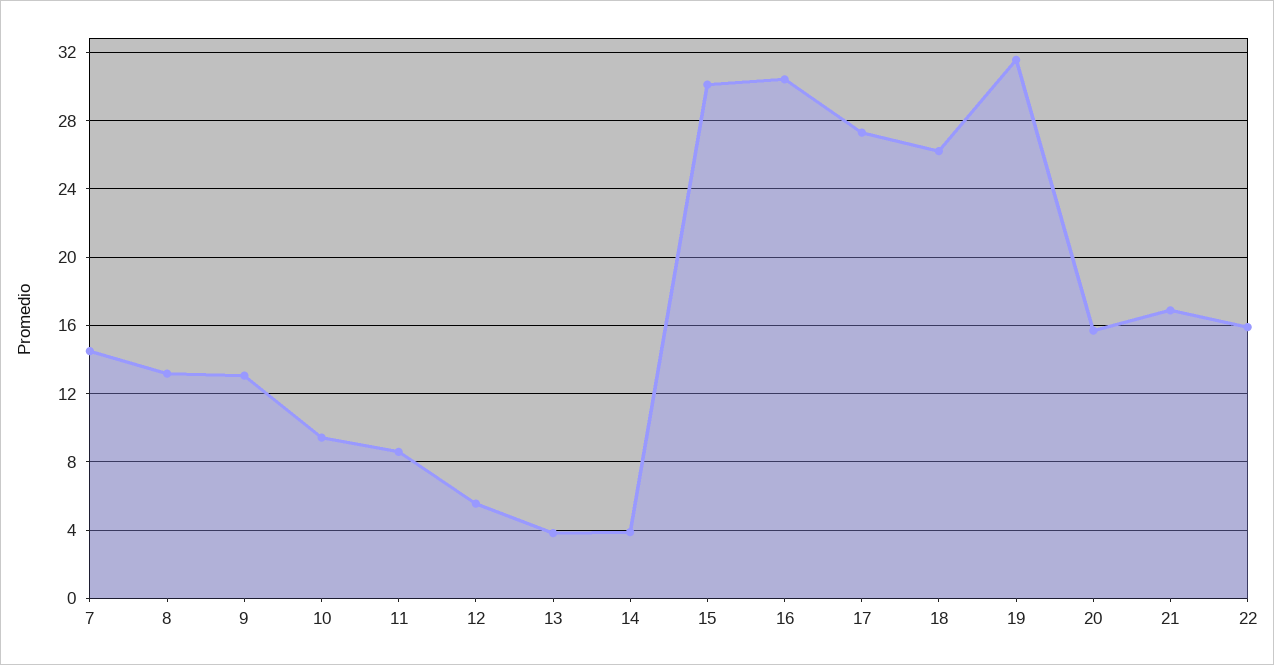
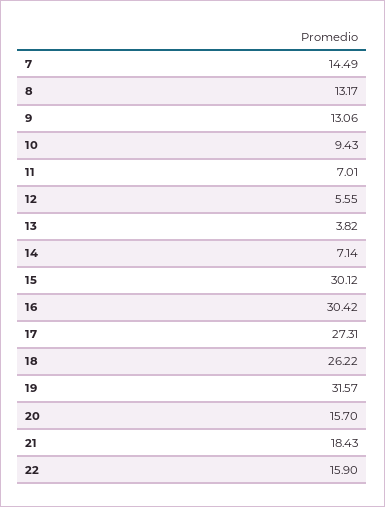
  {
    "7": 14.49,
    "8": 13.17,
    "9": 13.06,
    "10": 9.43,
-   "11": 8.5,
+   "11": 7.01,
    "12": 5.55,
    "13": 3.82,
-   "14": 4,
+   "14": 7.14,
    "15": 30.12,
    "16": 30.42,
    "17": 27.31,
    "18": 26.22,
    "19": 31.57,
    "20": 15.7,
-   "21": 17,
+   "21": 18.43,
    "22": 15.9
  }

